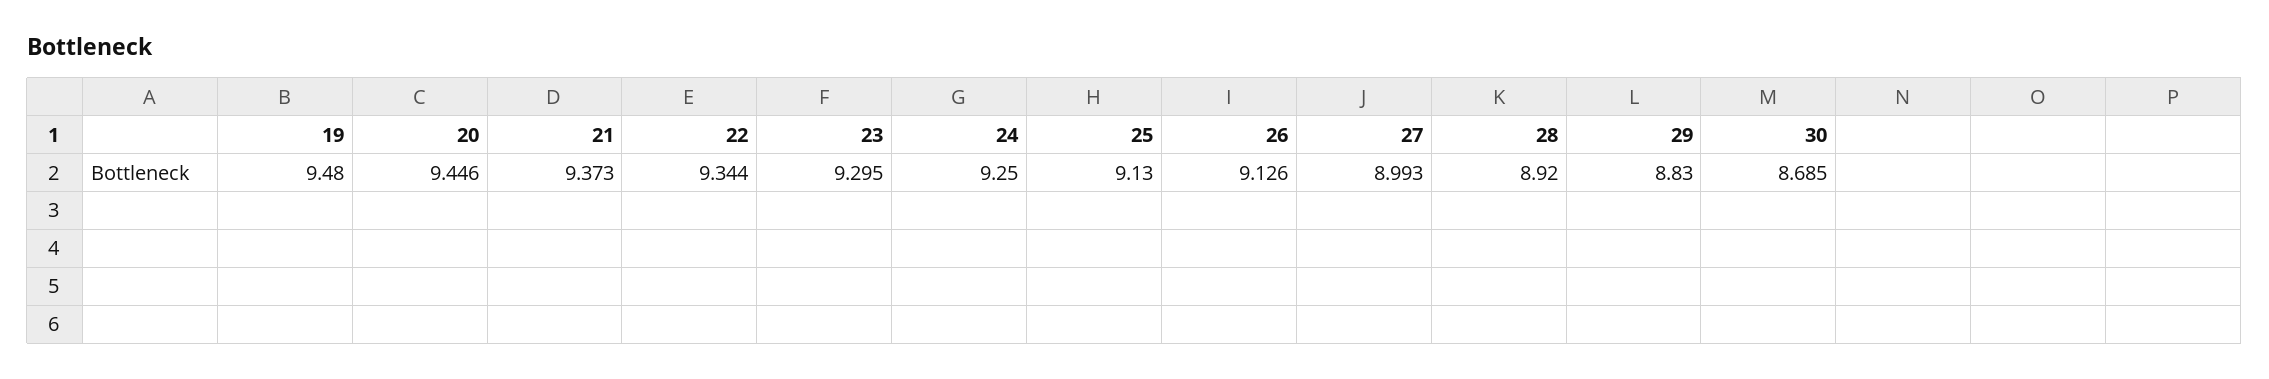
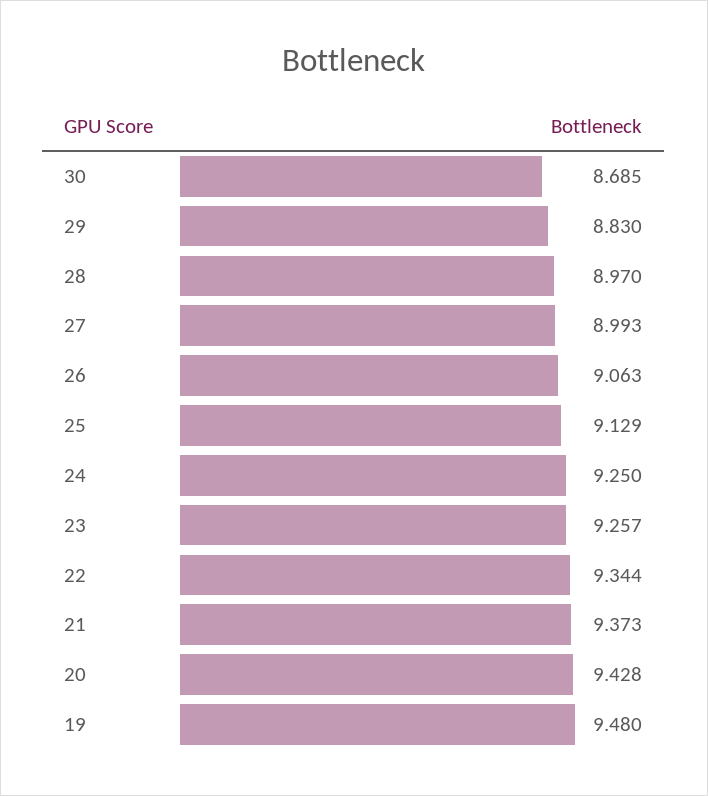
  {
    "19": 9.48,
-   "20": 9.446,
+   "20": 9.428,
    "21": 9.373,
    "22": 9.344,
-   "23": 9.295,
+   "23": 9.257,
    "24": 9.25,
-   "25": 9.13,
+   "25": 9.129,
-   "26": 9.126,
+   "26": 9.063,
    "27": 8.993,
-   "28": 8.92,
+   "28": 8.97,
    "29": 8.83,
    "30": 8.685
  }

